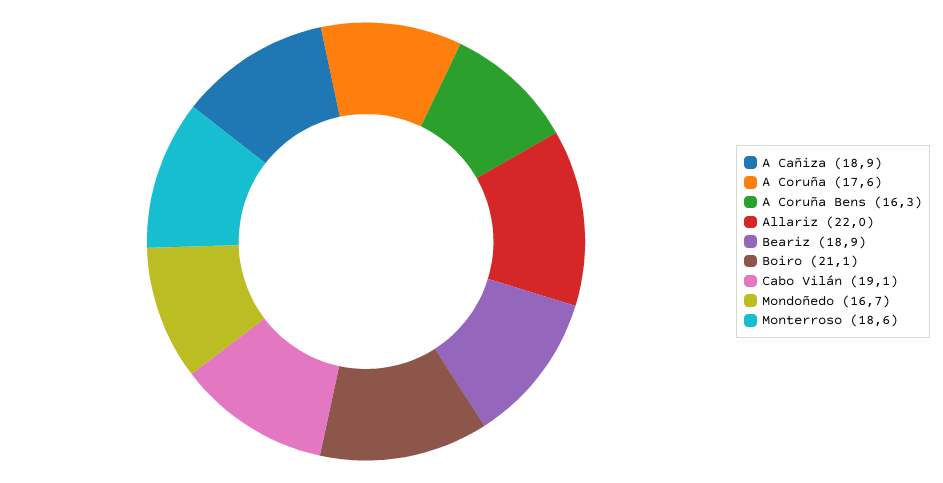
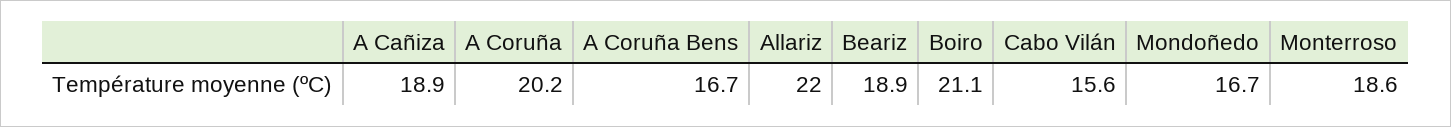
  {
    "A Cañiza": 18.9,
-   "A Coruña": 17.6,
+   "A Coruña": 20.2,
-   "A Coruña Bens": 16.3,
+   "A Coruña Bens": 16.7,
    "Allariz": 22,
    "Beariz": 18.9,
    "Boiro": 21.1,
-   "Cabo Vilán": 19.1,
+   "Cabo Vilán": 15.6,
    "Mondoñedo": 16.7,
    "Monterroso": 18.6
  }

